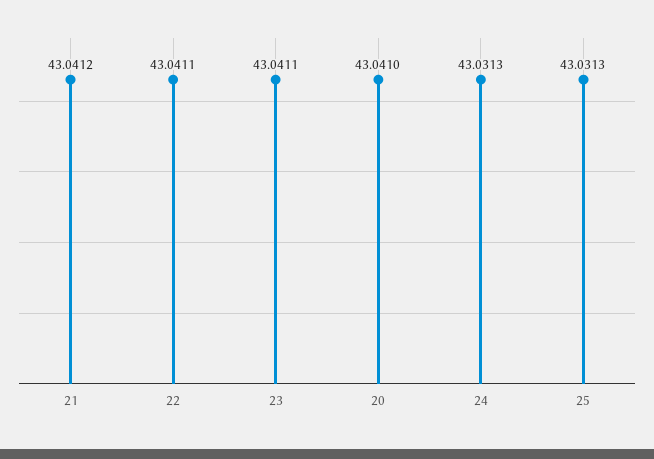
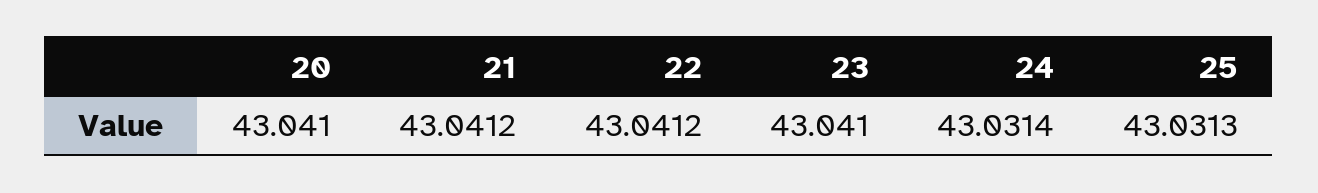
  {
    "21": 43.0412,
-   "22": 43.0411,
+   "22": 43.0412,
-   "23": 43.0411,
+   "23": 43.041,
    "20": 43.041,
-   "24": 43.0313,
+   "24": 43.0314,
    "25": 43.0313
  }

